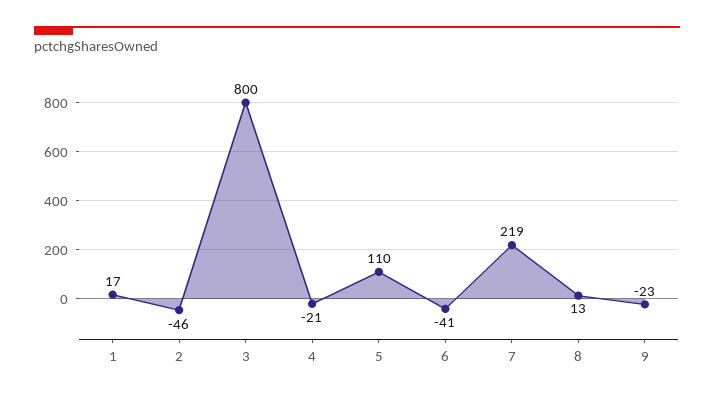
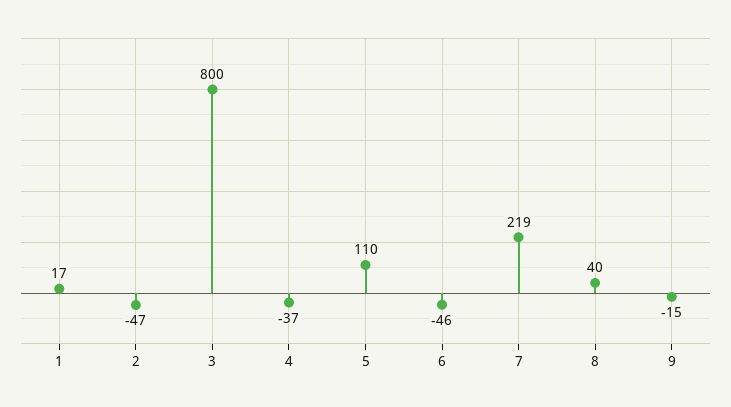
  {
    "1": 17,
-   "2": -46,
+   "2": -47,
    "3": 800,
-   "4": -21,
+   "4": -37,
    "5": 110,
-   "6": -41,
+   "6": -46,
    "7": 219,
-   "8": 13,
+   "8": 40,
-   "9": -23
+   "9": -15
  }

